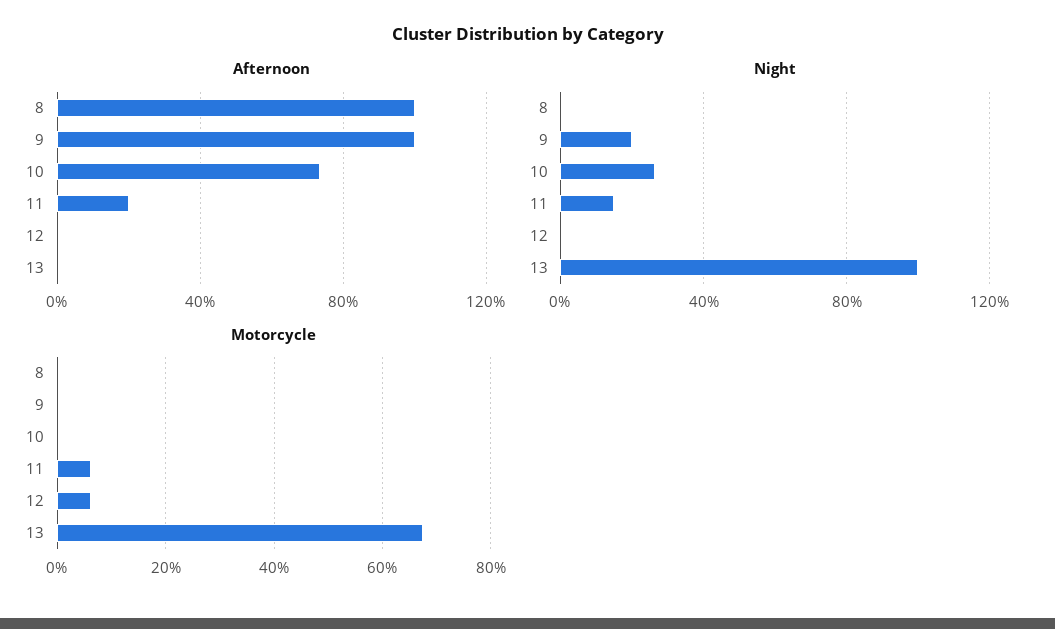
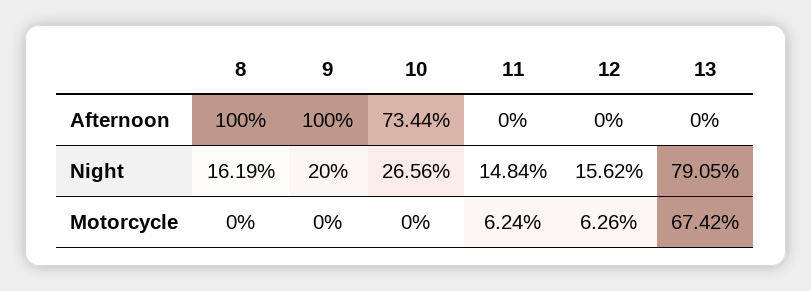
  {
    "Afternoon": {
      "8": 100,
      "9": 100,
      "10": 73.44,
-     "11": 20,
+     "11": 0,
      "12": 0,
      "13": 0
    },
    "Night": {
-     "8": 0,
+     "8": 16.19,
      "9": 20,
      "10": 26.56,
      "11": 14.84,
-     "12": 0,
+     "12": 15.62,
-     "13": 100
+     "13": 79.05
    },
    "Motorcycle": {
      "8": 0,
      "9": 0,
      "10": 0,
      "11": 6.24,
      "12": 6.26,
      "13": 67.42
    }
  }

